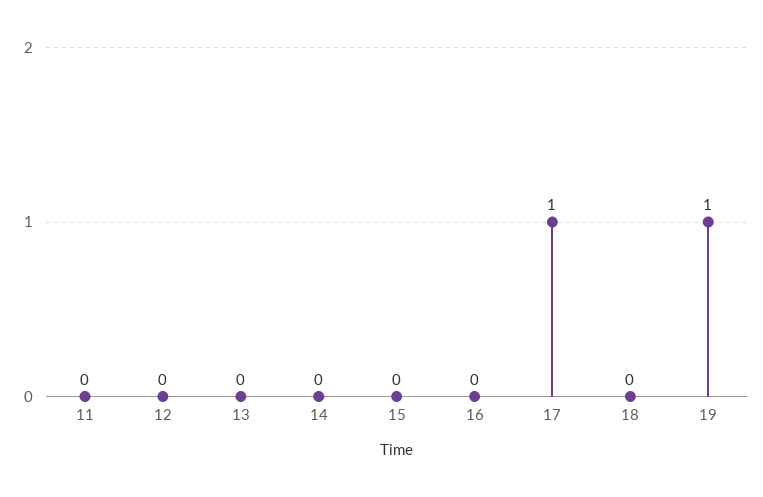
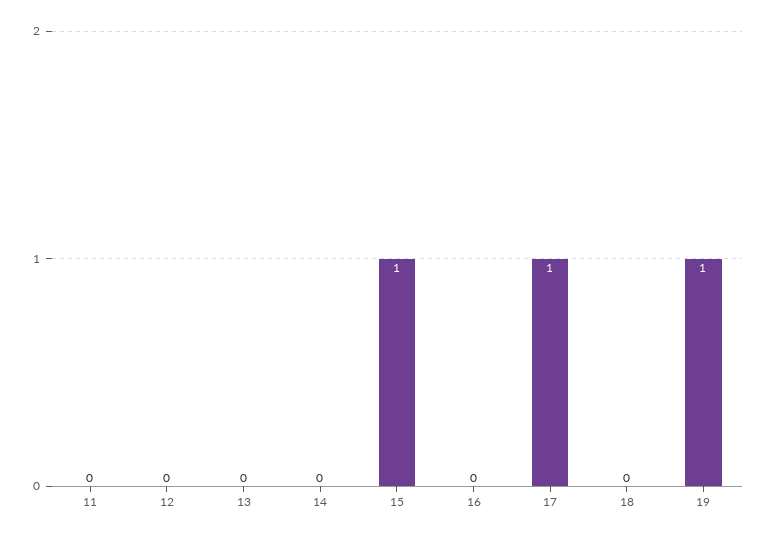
  {
    "11": 0,
    "12": 0,
    "13": 0,
    "14": 0,
-   "15": 0,
+   "15": 1,
    "16": 0,
    "17": 1,
    "18": 0,
    "19": 1
  }

